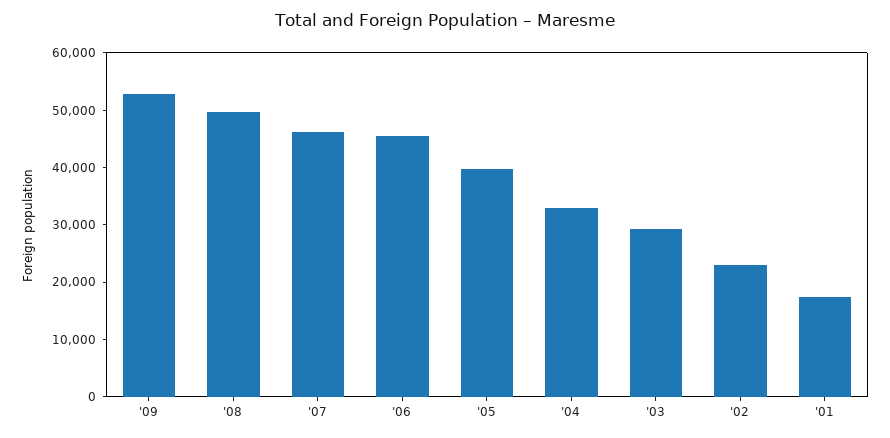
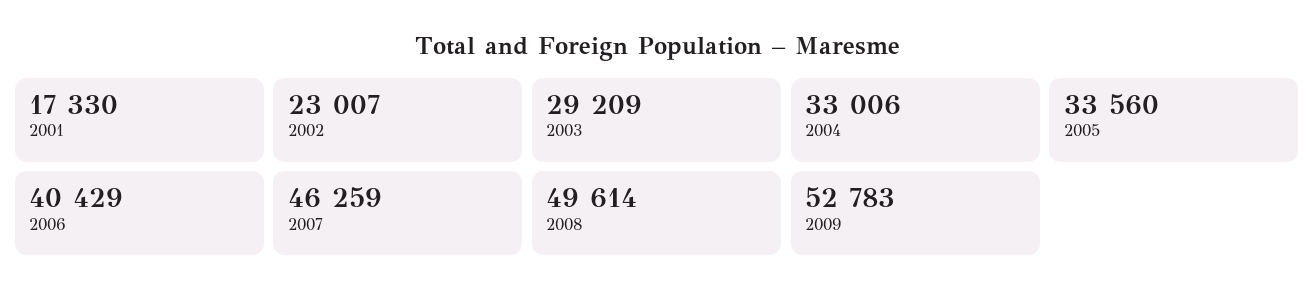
  {
    "'09": 52783,
    "'08": 49614,
    "'07": 46259,
-   "'06": 46000,
+   "'06": 40429,
-   "'05": 40000,
+   "'05": 33560,
    "'04": 33006,
    "'03": 29209,
    "'02": 23007,
    "'01": 17330
  }

